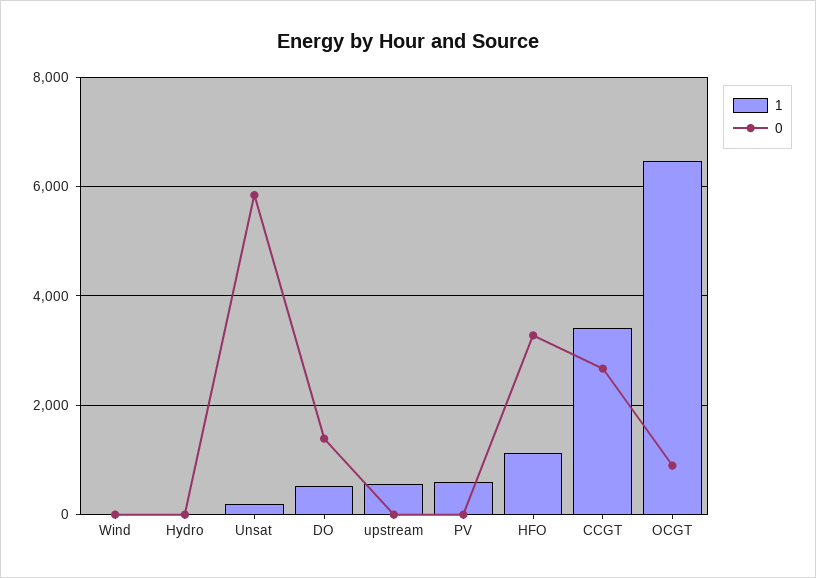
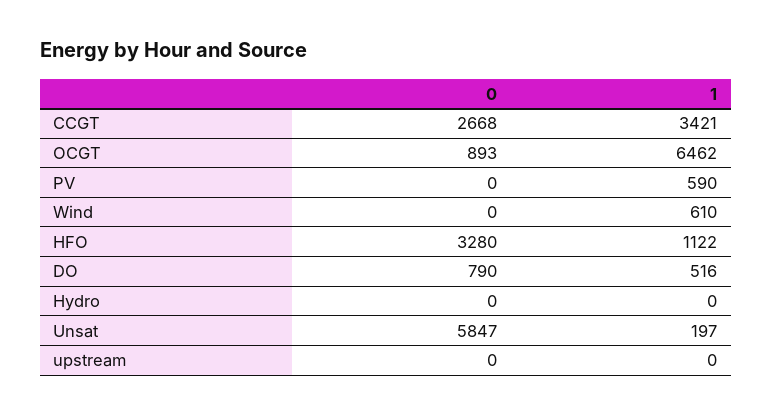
  {
    "1": {
-     "Wind": 0,
+     "Wind": 610,
      "Hydro": 0,
      "Unsat": 197,
      "DO": 516,
-     "upstream": 600,
+     "upstream": 0,
      "PV": 590,
      "HFO": 1122,
      "CCGT": 3421,
      "OCGT": 6462
    },
    "0": {
      "Wind": 0,
      "Hydro": 0,
      "Unsat": 5847,
-     "DO": 1400,
+     "DO": 790,
      "upstream": 0,
      "PV": 0,
      "HFO": 3280,
      "CCGT": 2668,
      "OCGT": 893
    }
  }

